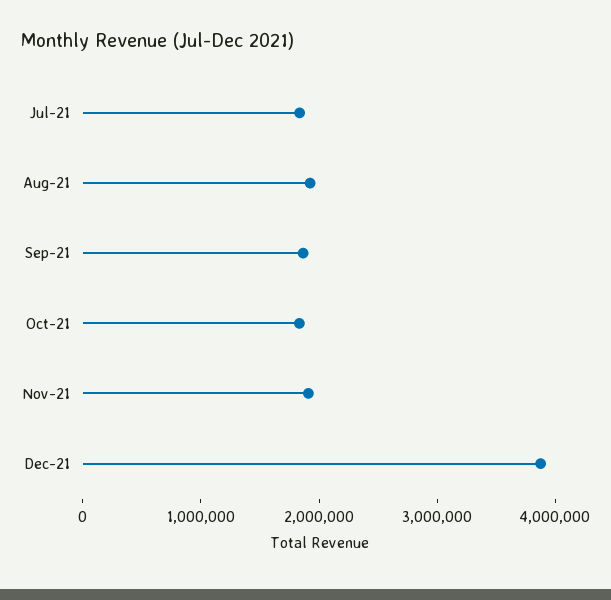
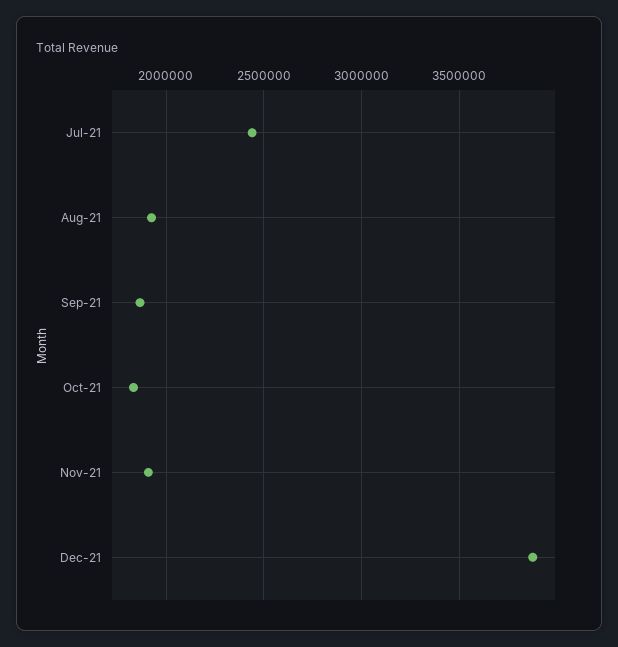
  {
-   "Jul-21": 1800000,
+   "Jul-21": 2450000,
    "Aug-21": 1900000,
    "Sep-21": 1850000,
    "Oct-21": 1850000,
    "Nov-21": 1900000,
    "Dec-21": 3850000
  }

